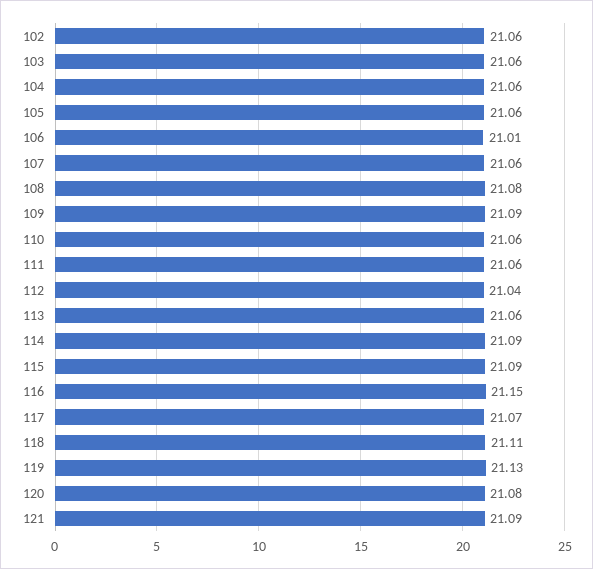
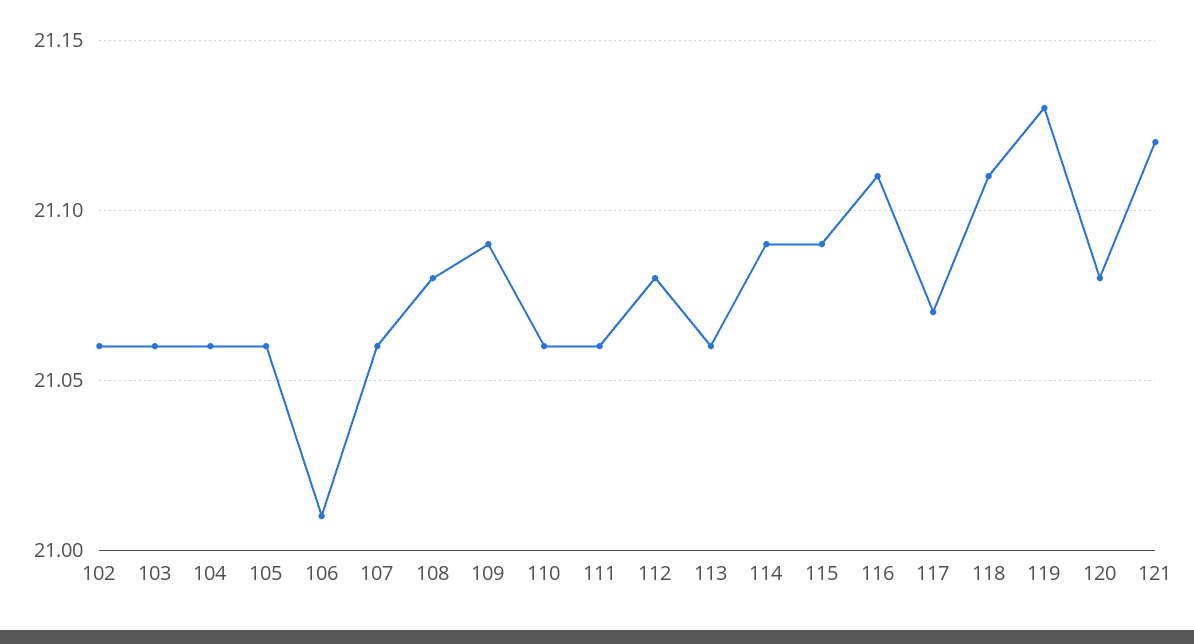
  {
    "102": 21.06,
    "103": 21.06,
    "104": 21.06,
    "105": 21.06,
    "106": 21.01,
    "107": 21.06,
    "108": 21.08,
    "109": 21.09,
    "110": 21.06,
    "111": 21.06,
-   "112": 21.04,
+   "112": 21.08,
    "113": 21.06,
    "114": 21.09,
    "115": 21.09,
-   "116": 21.15,
+   "116": 21.11,
    "117": 21.07,
    "118": 21.11,
    "119": 21.13,
    "120": 21.08,
-   "121": 21.09
+   "121": 21.12
  }

